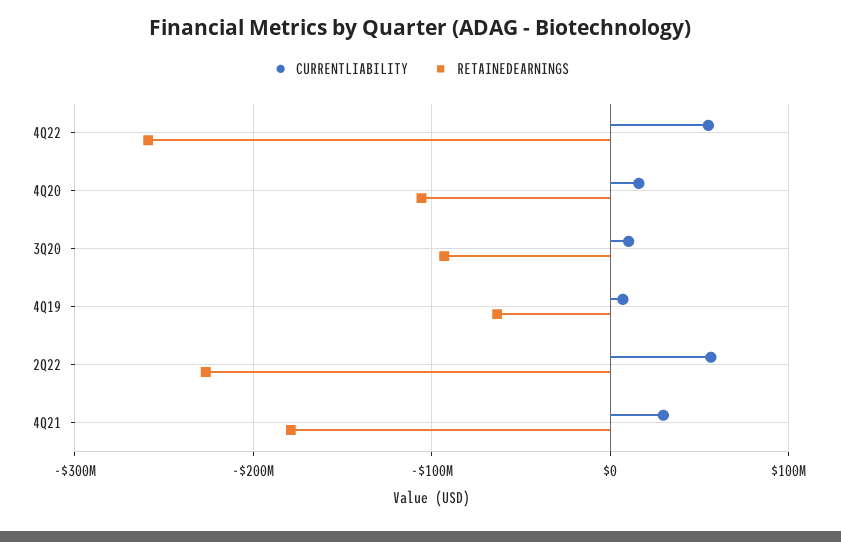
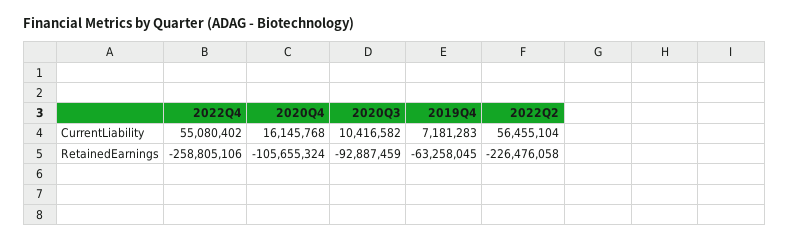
  {
    "CURRENTLIABILITY": {
      "4Q22": 55080402,
      "4Q20": 16145768,
      "3Q20": 10416582,
      "4Q19": 7181283,
-     "2Q22": 56455104,
+     "2Q22": 56455104
-     "4Q21": 30000000
    },
    "RETAINEDEARNINGS": {
      "4Q22": -258805106,
      "4Q20": -105655324,
      "3Q20": -92887459,
      "4Q19": -63258045,
-     "2Q22": -226476058,
+     "2Q22": -226476058
-     "4Q21": -180000000
    }
  }

